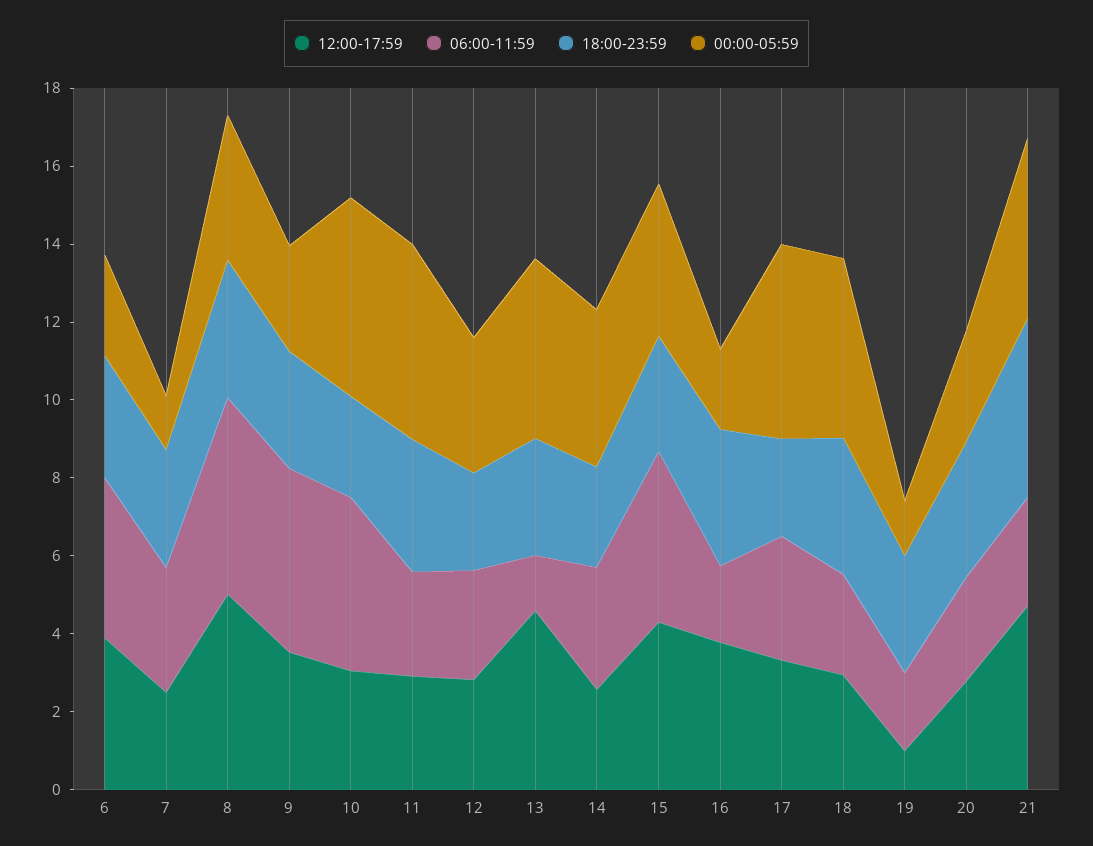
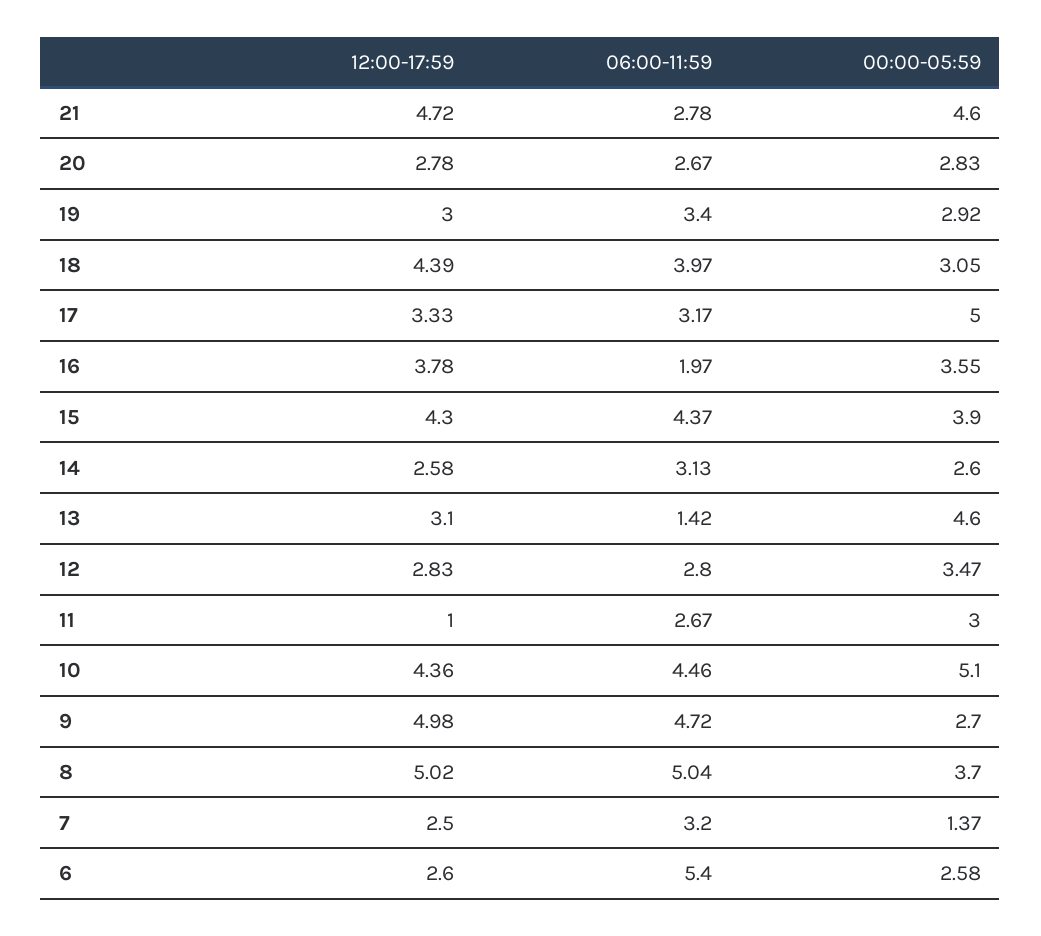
  {
    "12:00-17:59": {
-     "6": 4,
+     "6": 2.6,
      "7": 2.5,
      "8": 5.02,
-     "9": 3.5,
+     "9": 4.98,
-     "10": 3,
+     "10": 4.36,
-     "11": 3,
+     "11": 1,
      "12": 2.83,
-     "13": 4.5,
+     "13": 3.1,
      "14": 2.58,
      "15": 4.3,
      "16": 3.78,
      "17": 3.33,
-     "18": 3,
+     "18": 4.39,
-     "19": 1,
+     "19": 3,
      "20": 2.78,
      "21": 4.72
    },
    "06:00-11:59": {
-     "6": 4,
+     "6": 5.4,
      "7": 3.2,
      "8": 5.04,
      "9": 4.72,
      "10": 4.46,
      "11": 2.67,
      "12": 2.8,
      "13": 1.42,
      "14": 3.13,
      "15": 4.37,
      "16": 1.97,
      "17": 3.17,
-     "18": 2.5,
+     "18": 3.97,
-     "19": 2,
+     "19": 3.4,
      "20": 2.67,
      "21": 2.78
    },
-   "18:00-23:59": {
-     "6": 3,
-     "7": 3,
-     "8": 3.5,
-     "9": 3,
-     "10": 2.5,
-     "11": 3.5,
-     "12": 2.5,
-     "13": 3,
-     "14": 2.5,
-     "15": 3,
-     "16": 3.5,
-     "17": 2.5,
-     "18": 3.5,
-     "19": 3,
-     "20": 3.5,
-     "21": 4.5
-   },
    "00:00-05:59": {
      "6": 2.58,
      "7": 1.37,
      "8": 3.7,
      "9": 2.7,
      "10": 5.1,
-     "11": 5,
+     "11": 3,
      "12": 3.47,
      "13": 4.6,
-     "14": 4,
+     "14": 2.6,
      "15": 3.9,
-     "16": 2,
+     "16": 3.55,
      "17": 5,
-     "18": 4.5,
+     "18": 3.05,
-     "19": 1.5,
+     "19": 2.92,
      "20": 2.83,
      "21": 4.6
    }
  }

